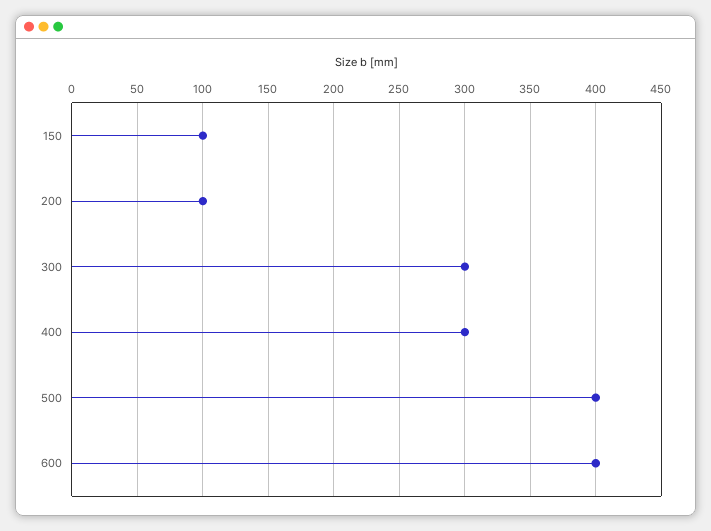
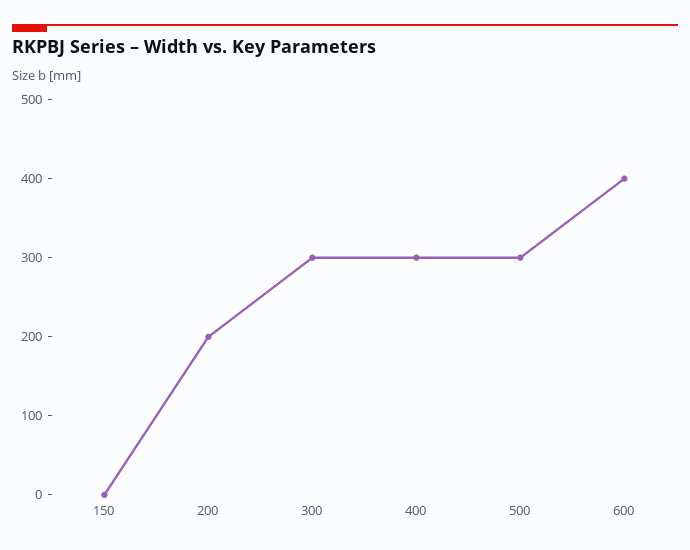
  {
-   "150": 100,
+   "150": 0,
-   "200": 100,
+   "200": 200,
    "300": 300,
    "400": 300,
-   "500": 400,
+   "500": 300,
    "600": 400
  }

